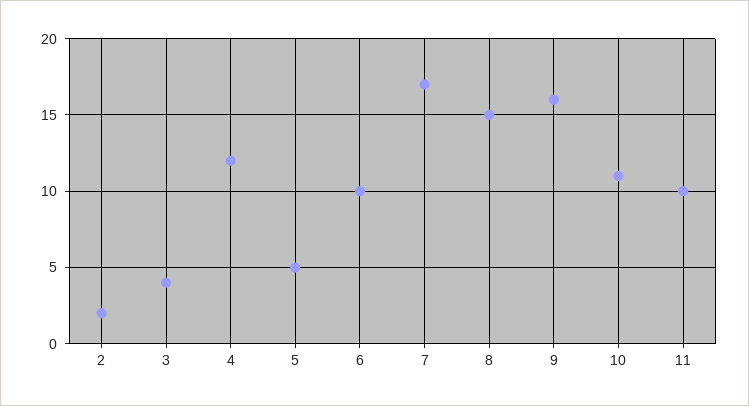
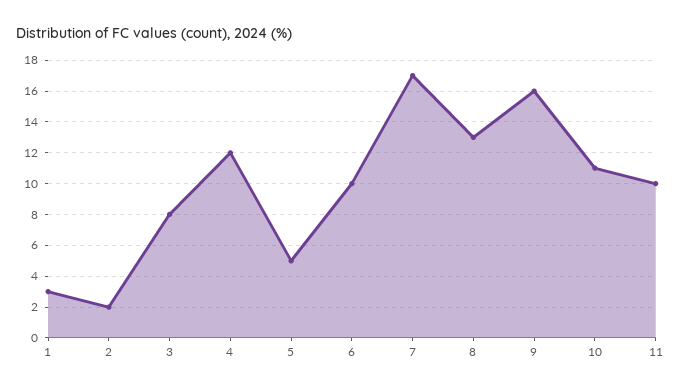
  {
    "2": 2,
-   "3": 4,
+   "3": 8,
    "4": 12,
    "5": 5,
    "6": 10,
    "7": 17,
-   "8": 15,
+   "8": 13,
    "9": 16,
    "10": 11,
-   "11": 10
+   "11": 10,
+   "1": 3
  }

